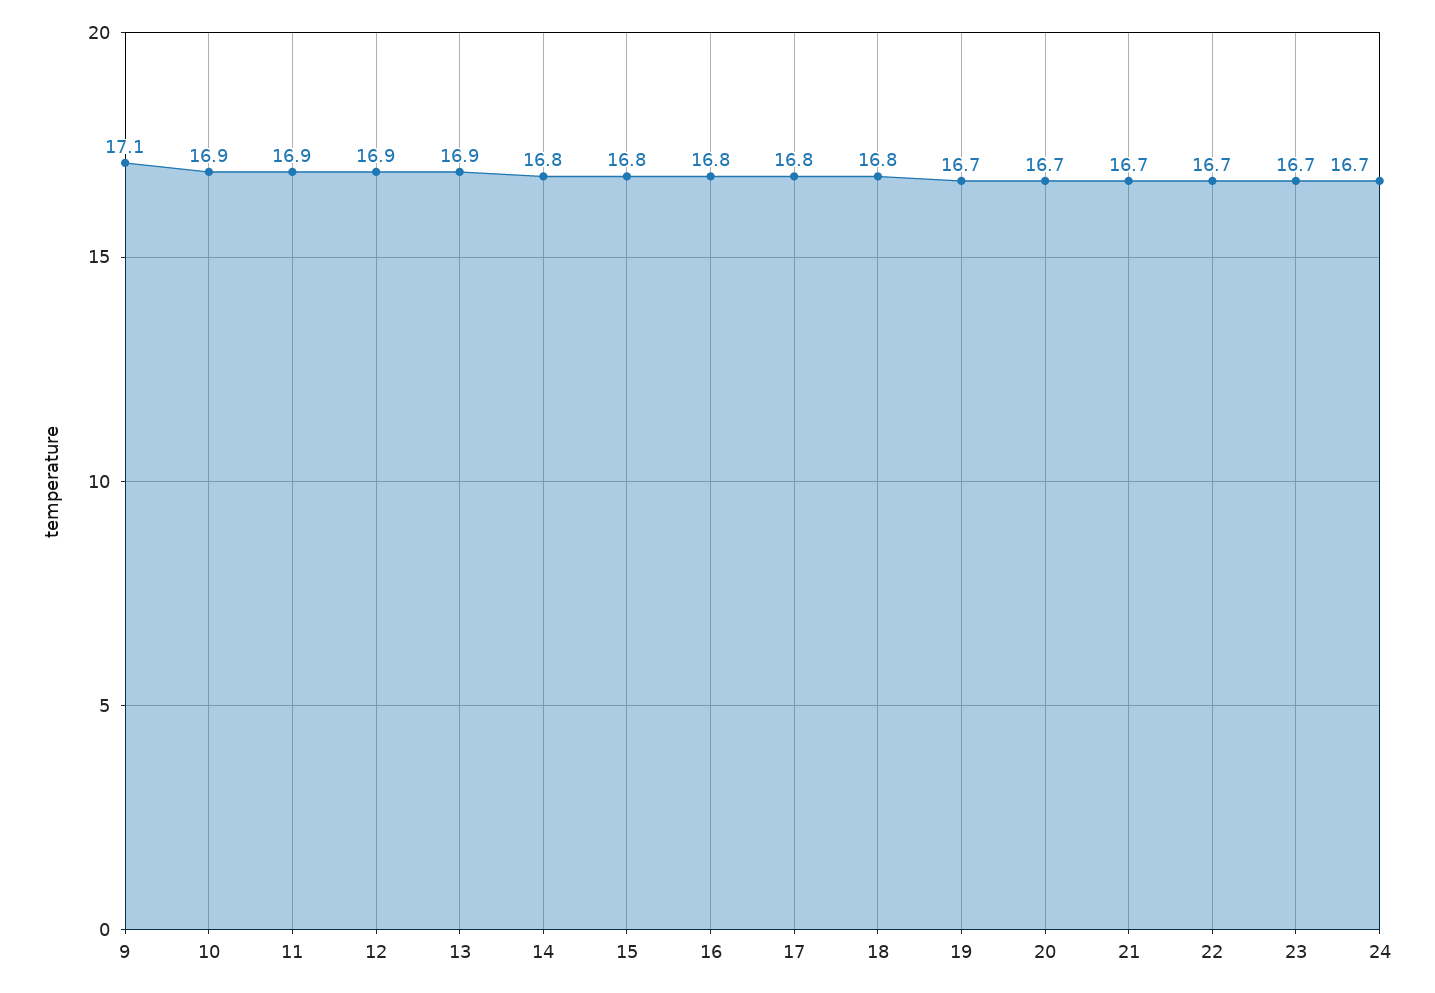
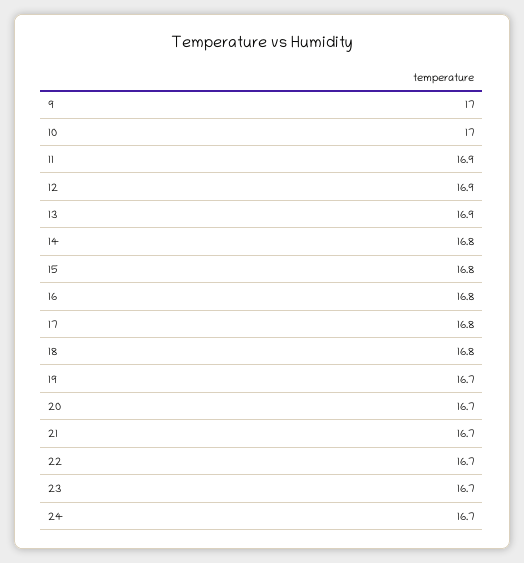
  {
-   "9": 17.1,
+   "9": 17,
-   "10": 16.9,
+   "10": 17,
    "11": 16.9,
    "12": 16.9,
    "13": 16.9,
    "14": 16.8,
    "15": 16.8,
    "16": 16.8,
    "17": 16.8,
    "18": 16.8,
    "19": 16.7,
    "20": 16.7,
    "21": 16.7,
    "22": 16.7,
    "23": 16.7,
    "24": 16.7
  }

